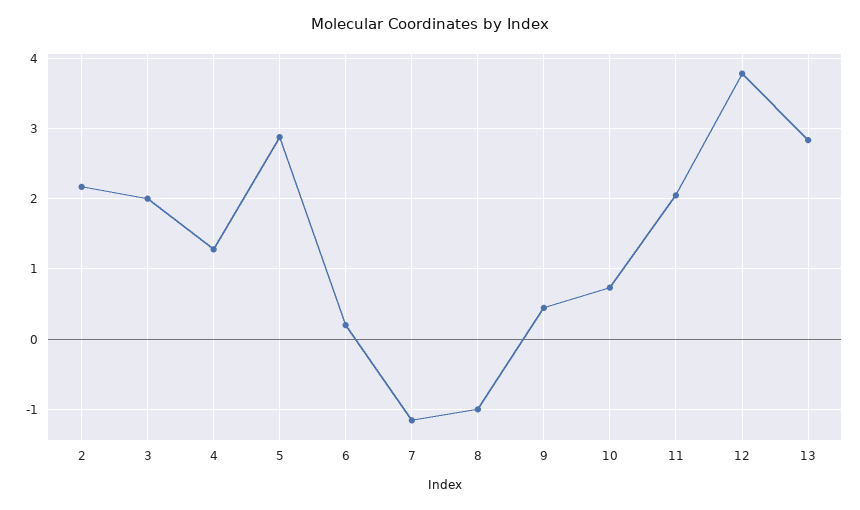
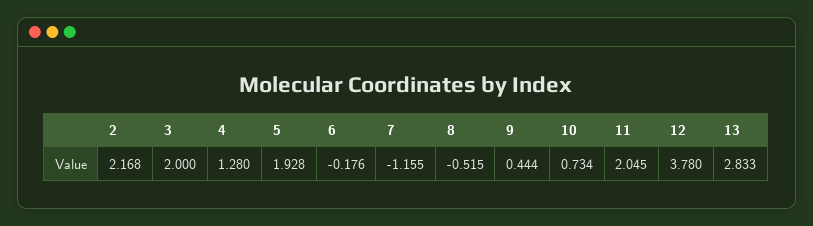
  {
    "2": 2.168,
    "3": 2,
    "4": 1.28,
-   "5": 2.9,
+   "5": 1.928,
-   "6": 0.2,
+   "6": -0.176,
    "7": -1.155,
-   "8": -1,
+   "8": -0.515,
    "9": 0.444,
    "10": 0.734,
    "11": 2.045,
    "12": 3.78,
    "13": 2.833
  }

